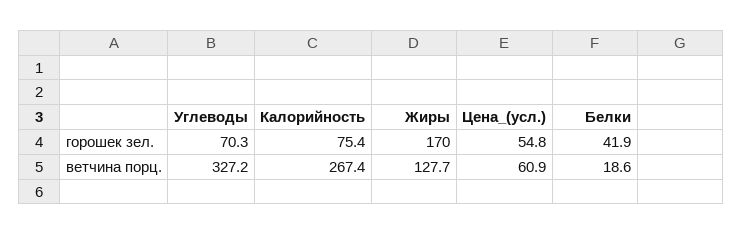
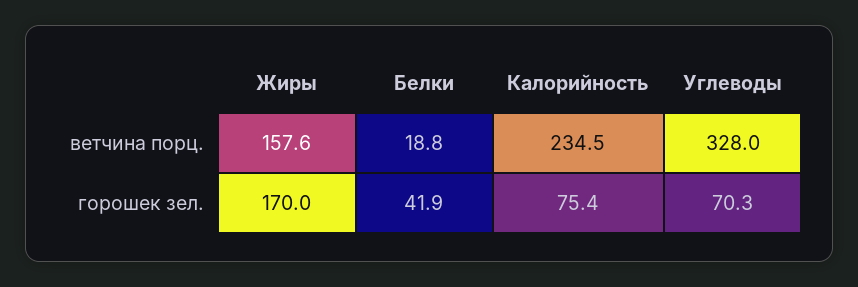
  {
    "Углеводы": {
      "горошек зел.": 70.3,
-     "ветчина порц.": 327.2
+     "ветчина порц.": 328
    },
    "Калорийность": {
      "горошек зел.": 75.4,
-     "ветчина порц.": 267.4
+     "ветчина порц.": 234.5
    },
    "Жиры": {
      "горошек зел.": 170,
-     "ветчина порц.": 127.7
+     "ветчина порц.": 157.6
    },
-   "Цена_(усл.)": {
-     "горошек зел.": 54.8,
-     "ветчина порц.": 60.9
-   },
    "Белки": {
      "горошек зел.": 41.9,
-     "ветчина порц.": 18.6
+     "ветчина порц.": 18.8
    }
  }

